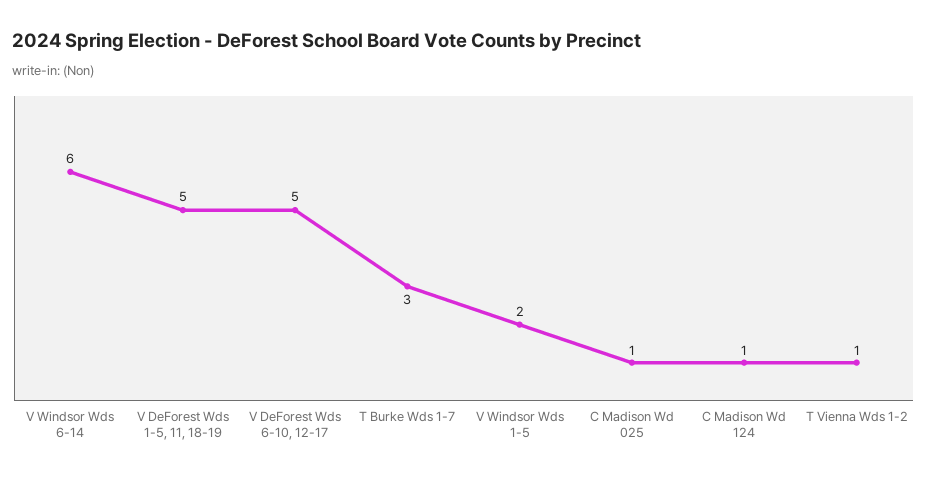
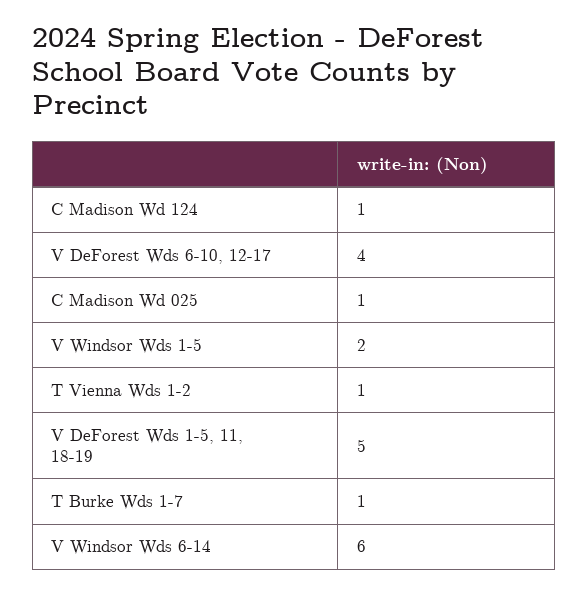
  {
    "V Windsor Wds 6-14": 6,
    "V DeForest Wds 1-5, 11, 18-19": 5,
-   "V DeForest Wds 6-10, 12-17": 5,
+   "V DeForest Wds 6-10, 12-17": 4,
-   "T Burke Wds 1-7": 3,
+   "T Burke Wds 1-7": 1,
    "V Windsor Wds 1-5": 2,
    "C Madison Wd 025": 1,
    "C Madison Wd 124": 1,
    "T Vienna Wds 1-2": 1
  }

